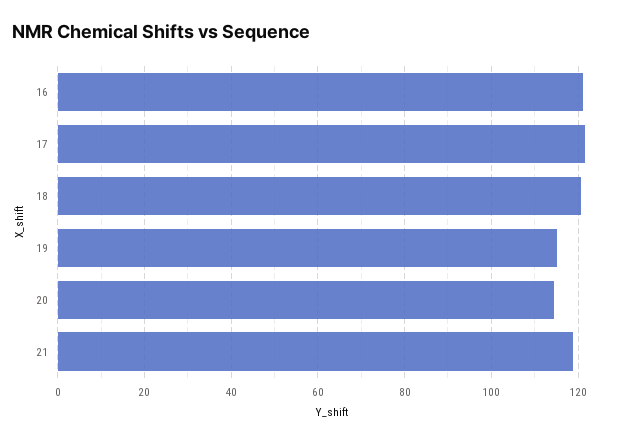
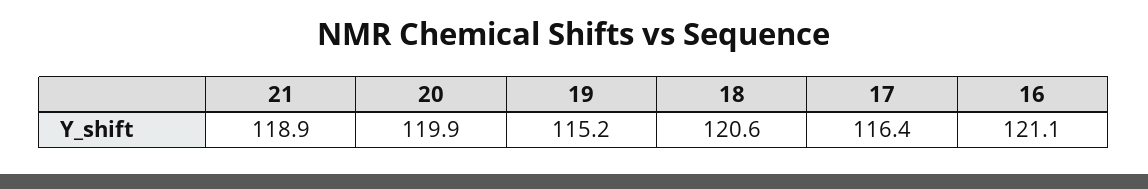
  {
    "16": 121.1,
-   "17": 122,
+   "17": 116.4,
    "18": 120.6,
    "19": 115.2,
-   "20": 114,
+   "20": 119.9,
    "21": 118.9
  }

